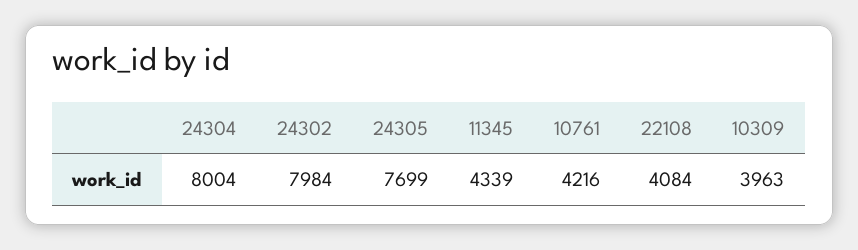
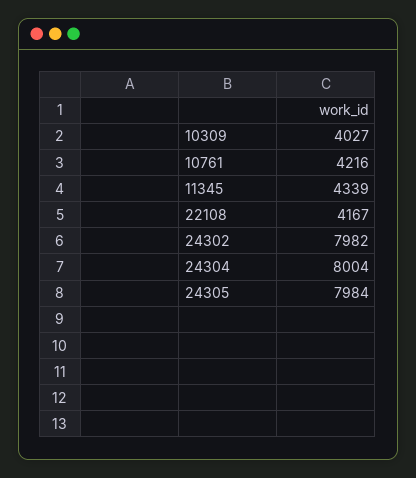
  {
    "24304": 8004,
-   "24302": 7984,
+   "24302": 7982,
-   "24305": 7699,
+   "24305": 7984,
    "11345": 4339,
    "10761": 4216,
-   "22108": 4084,
+   "22108": 4167,
-   "10309": 3963
+   "10309": 4027
  }

